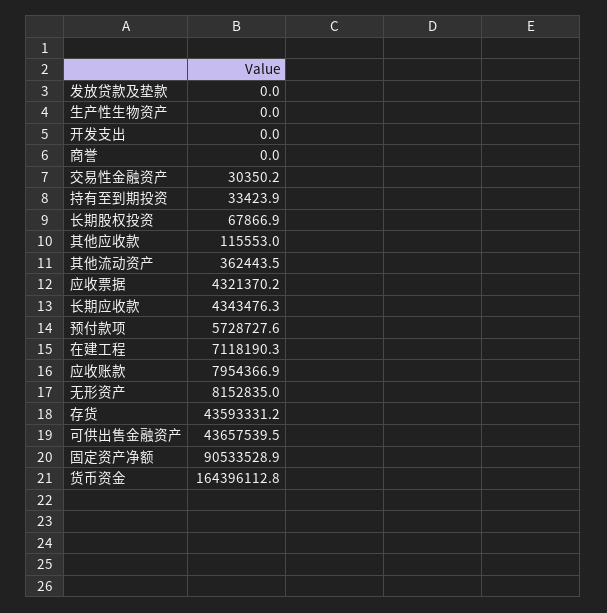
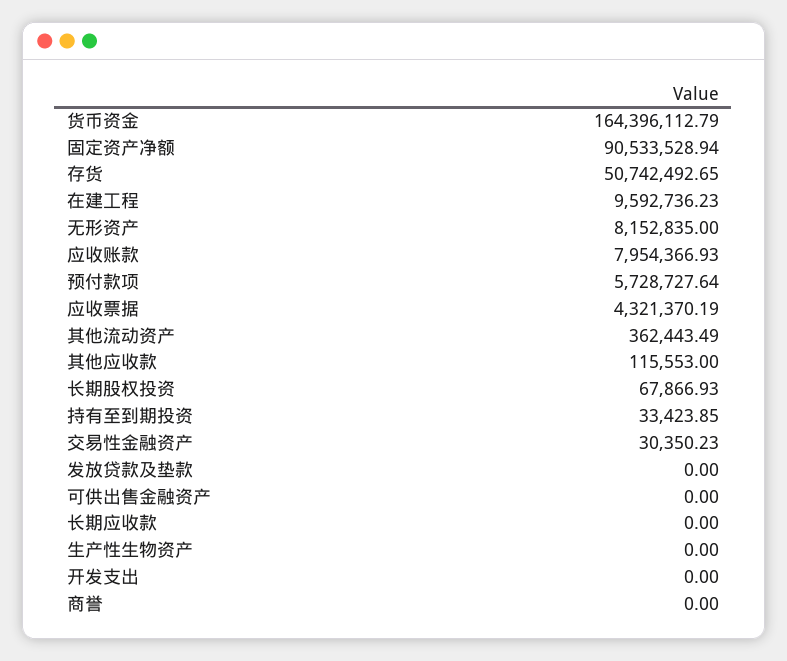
  {
    "发放贷款及垫款": 0,
    "生产性生物资产": 0,
    "开发支出": 0,
    "商誉": 0,
    "交易性金融资产": 30350.23,
    "持有至到期投资": 33423.85,
    "长期股权投资": 67866.93,
    "其他应收款": 115553,
    "其他流动资产": 362443.49,
    "应收票据": 4321370.19,
-   "长期应收款": 4343476.3,
+   "长期应收款": 0,
    "预付款项": 5728727.64,
-   "在建工程": 7118190.3,
+   "在建工程": 9592736.23,
    "应收账款": 7954366.93,
    "无形资产": 8152835,
-   "存货": 43593331.2,
+   "存货": 50742492.65,
-   "可供出售金融资产": 43657539.5,
+   "可供出售金融资产": 0,
    "固定资产净额": 90533528.94,
    "货币资金": 164396112.79
  }

